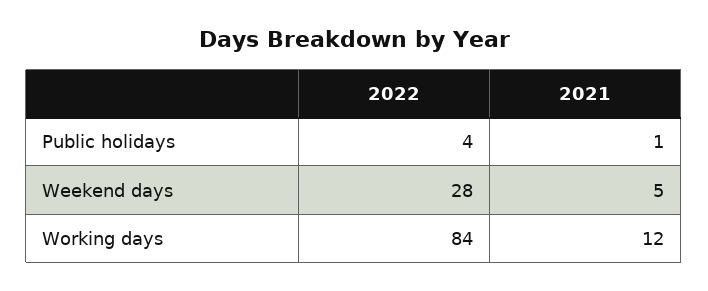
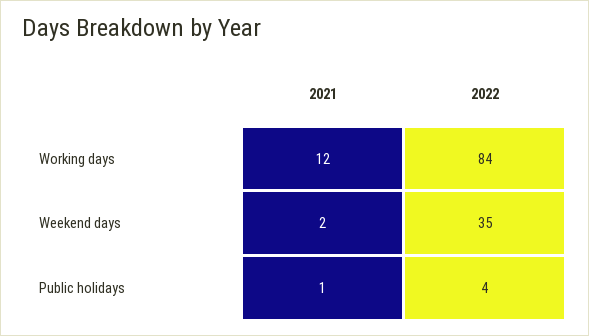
  {
    "2022": {
      "Public holidays": 4,
-     "Weekend days": 28,
+     "Weekend days": 35,
      "Working days": 84
    },
    "2021": {
      "Public holidays": 1,
-     "Weekend days": 5,
+     "Weekend days": 2,
      "Working days": 12
    }
  }

